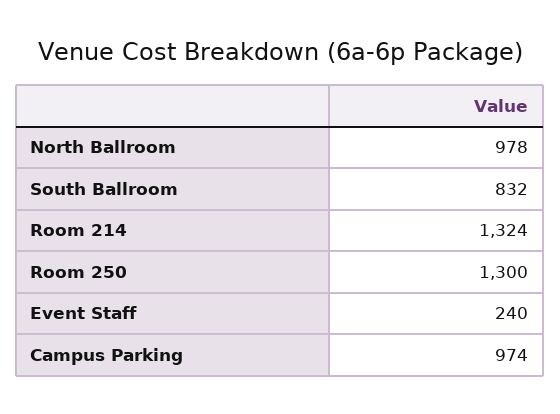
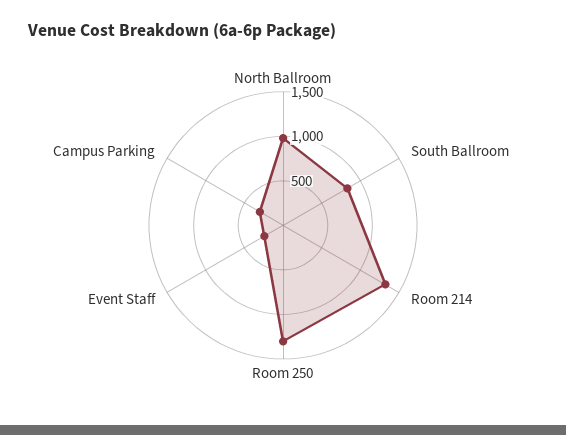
  {
    "North Ballroom": 978,
    "South Ballroom": 832,
    "Room 214": 1324,
    "Room 250": 1300,
    "Event Staff": 240,
-   "Campus Parking": 974
+   "Campus Parking": 300
  }

